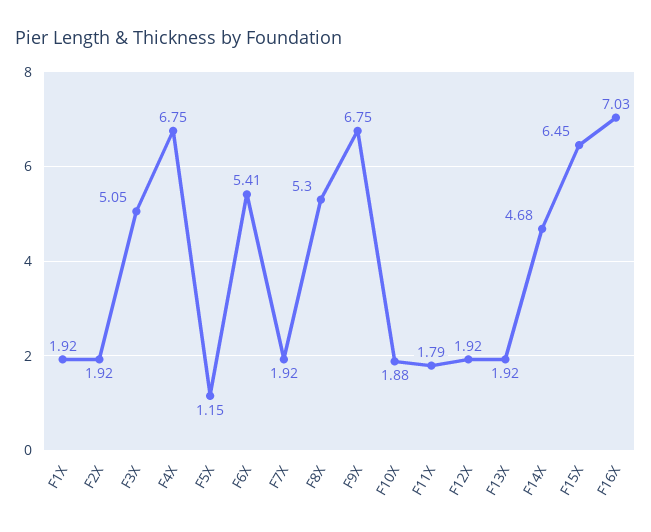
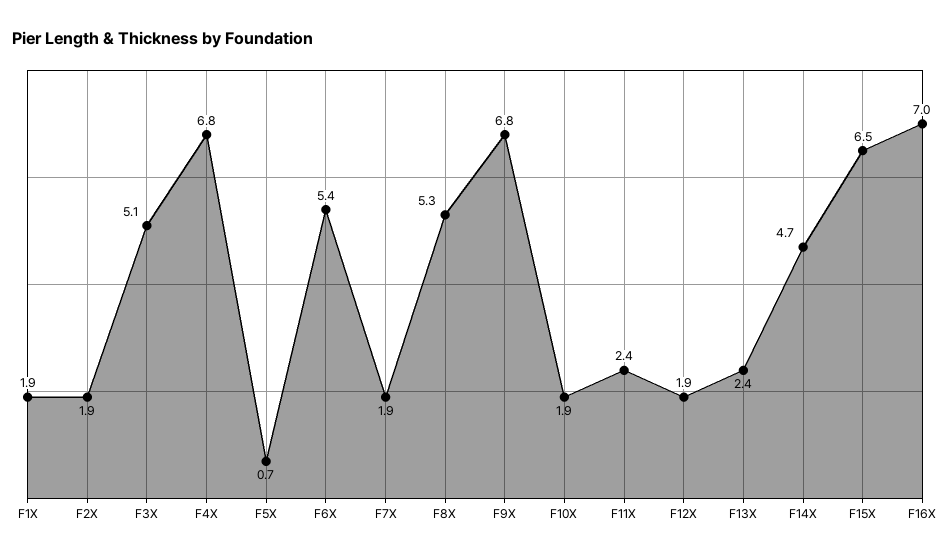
  {
    "F1X": 1.92,
    "F2X": 1.92,
    "F3X": 5.05,
    "F4X": 6.75,
-   "F5X": 1.15,
+   "F5X": 0.7,
    "F6X": 5.41,
    "F7X": 1.92,
    "F8X": 5.3,
    "F9X": 6.75,
    "F10X": 1.88,
-   "F11X": 1.79,
+   "F11X": 2.4,
    "F12X": 1.92,
-   "F13X": 1.92,
+   "F13X": 2.4,
    "F14X": 4.68,
    "F15X": 6.45,
    "F16X": 7.03
  }

